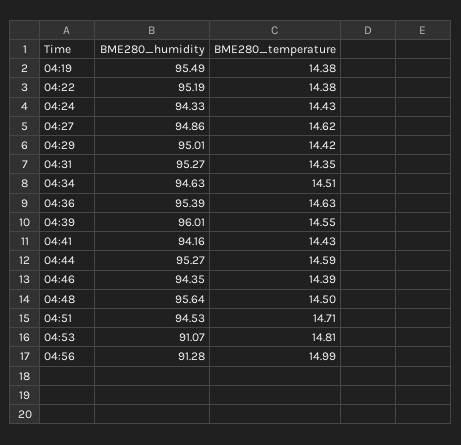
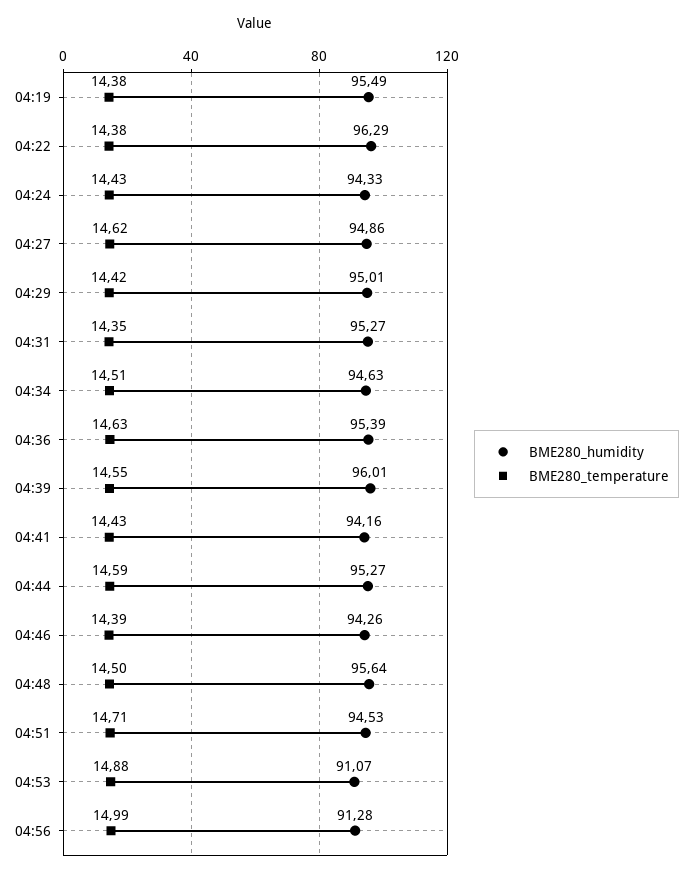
  {
    "BME280_humidity": {
      "04:19": 95.49,
-     "04:22": 95.19,
+     "04:22": 96.29,
      "04:24": 94.33,
      "04:27": 94.86,
      "04:29": 95.01,
      "04:31": 95.27,
      "04:34": 94.63,
      "04:36": 95.39,
      "04:39": 96.01,
      "04:41": 94.16,
      "04:44": 95.27,
-     "04:46": 94.35,
+     "04:46": 94.26,
      "04:48": 95.64,
      "04:51": 94.53,
      "04:53": 91.07,
      "04:56": 91.28
    },
    "BME280_temperature": {
      "04:19": 14.38,
      "04:22": 14.38,
      "04:24": 14.43,
      "04:27": 14.62,
      "04:29": 14.42,
      "04:31": 14.35,
      "04:34": 14.51,
      "04:36": 14.63,
      "04:39": 14.55,
      "04:41": 14.43,
      "04:44": 14.59,
      "04:46": 14.39,
      "04:48": 14.5,
      "04:51": 14.71,
-     "04:53": 14.81,
+     "04:53": 14.88,
      "04:56": 14.99
    }
  }

